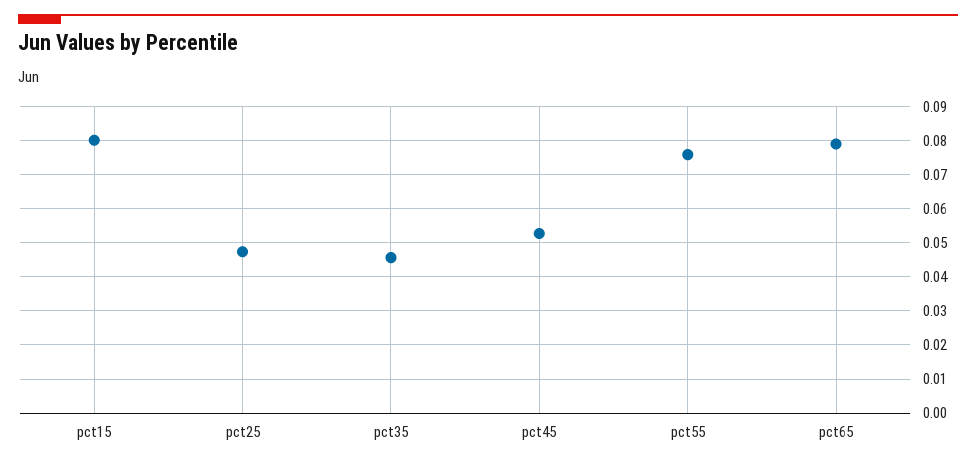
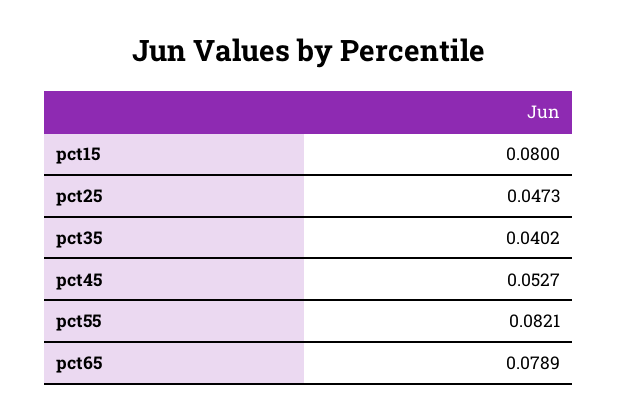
  {
    "pct15": 0.08,
    "pct25": 0.0473,
-   "pct35": 0.046,
+   "pct35": 0.0402,
    "pct45": 0.0527,
-   "pct55": 0.076,
+   "pct55": 0.0821,
    "pct65": 0.0789
  }

